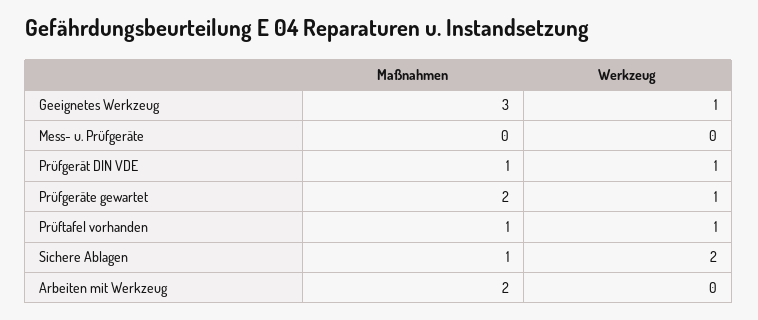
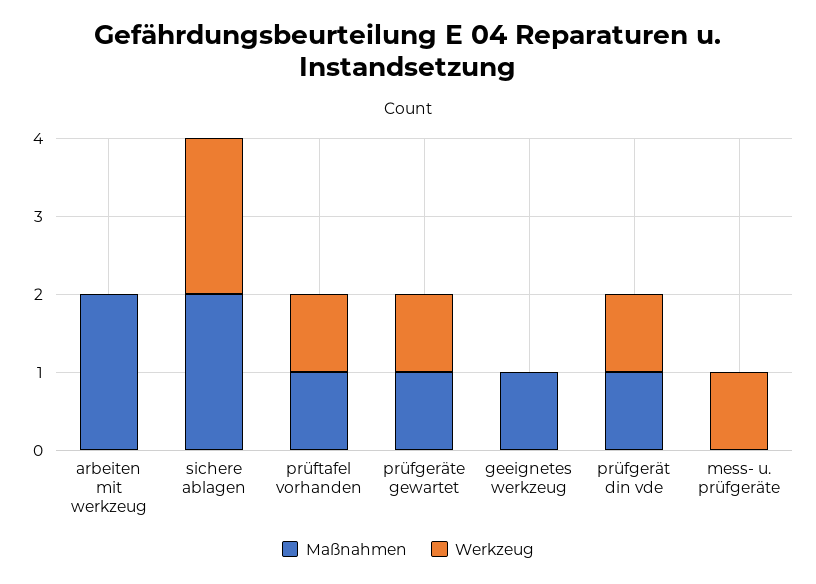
  {
    "Maßnahmen": {
-     "Geeignetes Werkzeug": 3,
+     "Geeignetes Werkzeug": 1,
      "Mess- u. Prüfgeräte": 0,
      "Prüfgerät DIN VDE": 1,
-     "Prüfgeräte gewartet": 2,
+     "Prüfgeräte gewartet": 1,
      "Prüftafel vorhanden": 1,
-     "Sichere Ablagen": 1,
+     "Sichere Ablagen": 2,
      "Arbeiten mit Werkzeug": 2
    },
    "Werkzeug": {
-     "Geeignetes Werkzeug": 1,
+     "Geeignetes Werkzeug": 0,
-     "Mess- u. Prüfgeräte": 0,
+     "Mess- u. Prüfgeräte": 1,
      "Prüfgerät DIN VDE": 1,
      "Prüfgeräte gewartet": 1,
      "Prüftafel vorhanden": 1,
      "Sichere Ablagen": 2,
      "Arbeiten mit Werkzeug": 0
    }
  }

